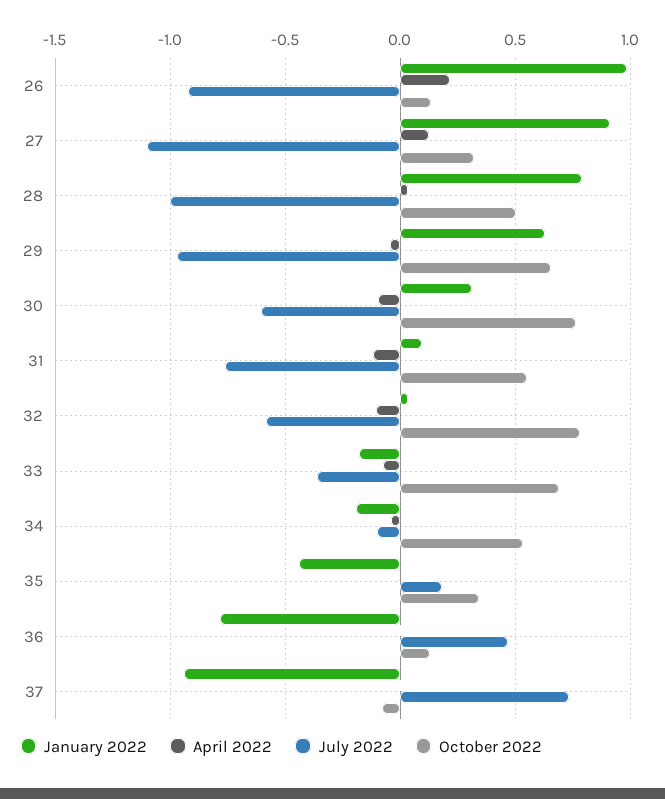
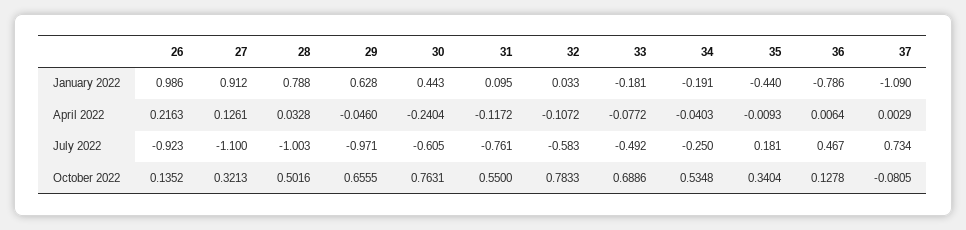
  {
    "January 2022": {
      "26": 0.986,
      "27": 0.912,
      "28": 0.788,
      "29": 0.628,
-     "30": 0.3,
+     "30": 0.443,
      "31": 0.095,
      "32": 0.033,
      "33": -0.181,
      "34": -0.191,
      "35": -0.44,
      "36": -0.786,
-     "37": -0.95
+     "37": -1.09
    },
    "April 2022": {
      "26": 0.2163,
      "27": 0.1261,
      "28": 0.0328,
      "29": -0.046,
-     "30": -0.1,
+     "30": -0.2404,
      "31": -0.1172,
      "32": -0.1072,
      "33": -0.0772,
      "34": -0.0403,
      "35": -0.0093,
      "36": 0.0064,
      "37": 0.0029
    },
    "July 2022": {
      "26": -0.923,
      "27": -1.1,
      "28": -1.003,
      "29": -0.971,
      "30": -0.605,
      "31": -0.761,
      "32": -0.583,
-     "33": -0.35,
+     "33": -0.492,
-     "34": -0.1,
+     "34": -0.25,
      "35": 0.181,
      "36": 0.467,
      "37": 0.734
    },
    "October 2022": {
      "26": 0.1352,
      "27": 0.3213,
      "28": 0.5016,
      "29": 0.6555,
      "30": 0.7631,
      "31": 0.55,
      "32": 0.7833,
      "33": 0.6886,
      "34": 0.5348,
      "35": 0.3404,
      "36": 0.1278,
      "37": -0.0805
    }
  }

